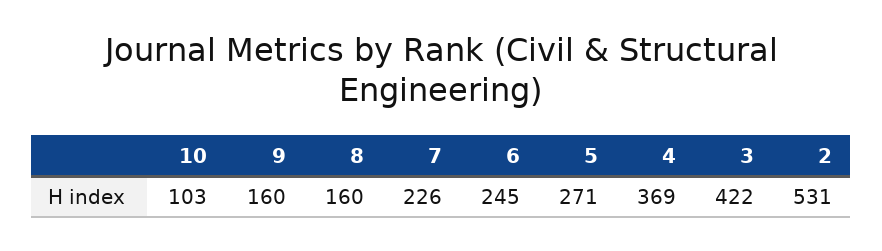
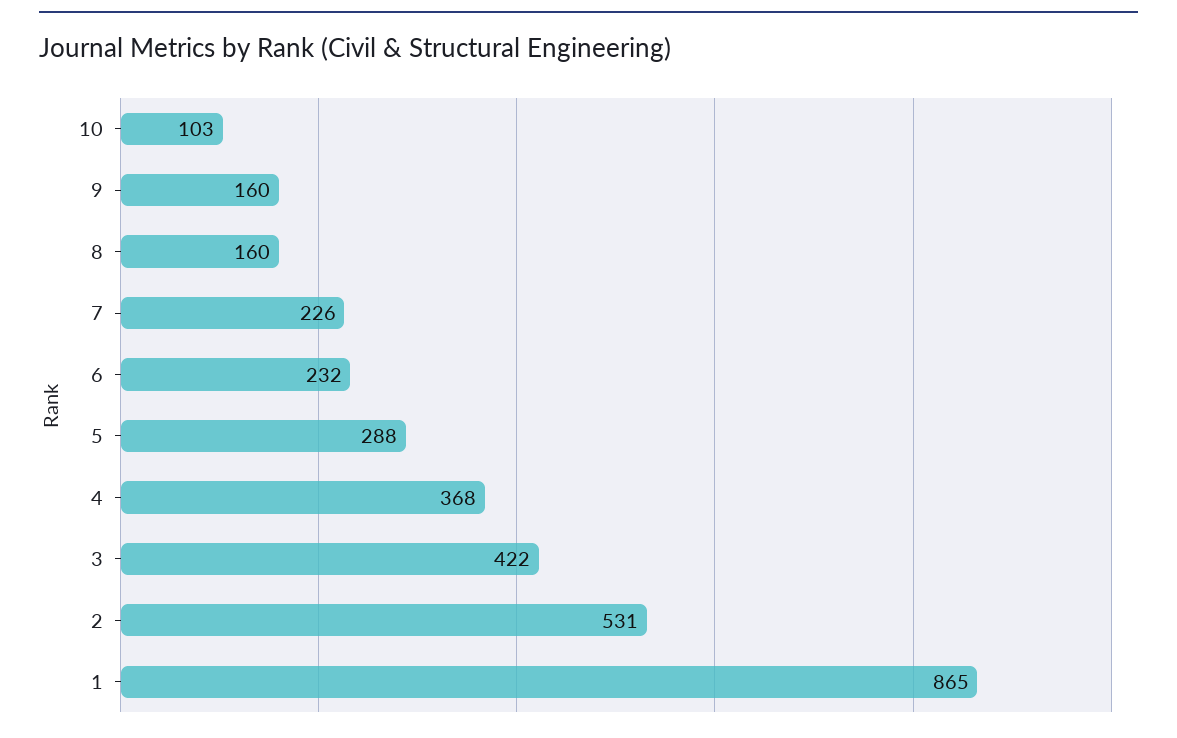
  {
    "10": 103,
    "9": 160,
    "8": 160,
    "7": 226,
-   "6": 245,
+   "6": 232,
-   "5": 271,
+   "5": 288,
-   "4": 369,
+   "4": 368,
    "3": 422,
-   "2": 531
+   "2": 531,
+   "1": 865
  }

